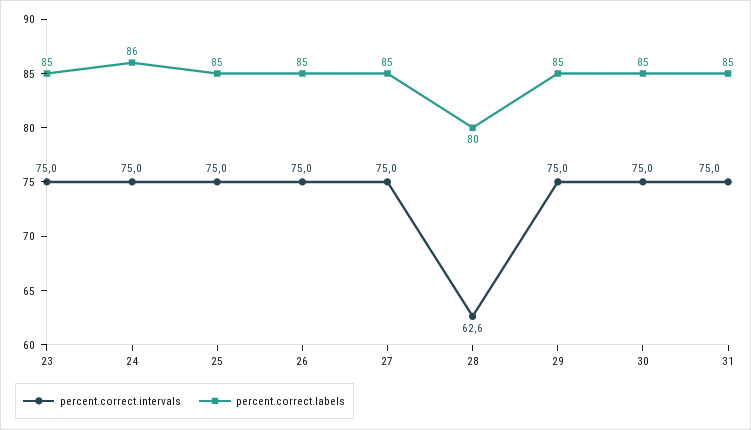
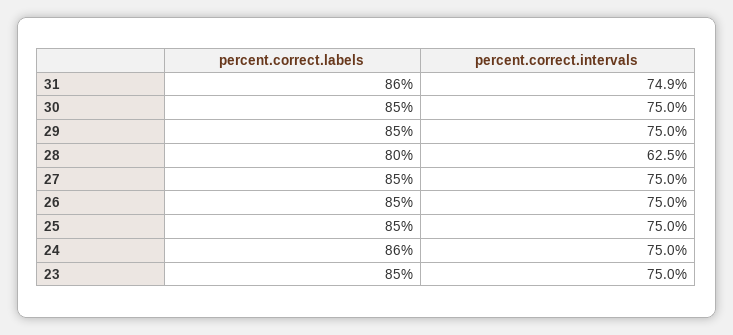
  {
    "percent.correct.intervals": {
      "23": 75,
      "24": 75,
      "25": 75,
      "26": 75,
      "27": 75,
-     "28": 62.6,
+     "28": 62.5,
      "29": 75,
      "30": 75,
-     "31": 75
+     "31": 74.9
    },
    "percent.correct.labels": {
      "23": 85,
      "24": 86,
      "25": 85,
      "26": 85,
      "27": 85,
      "28": 80,
      "29": 85,
      "30": 85,
-     "31": 85
+     "31": 86
    }
  }

